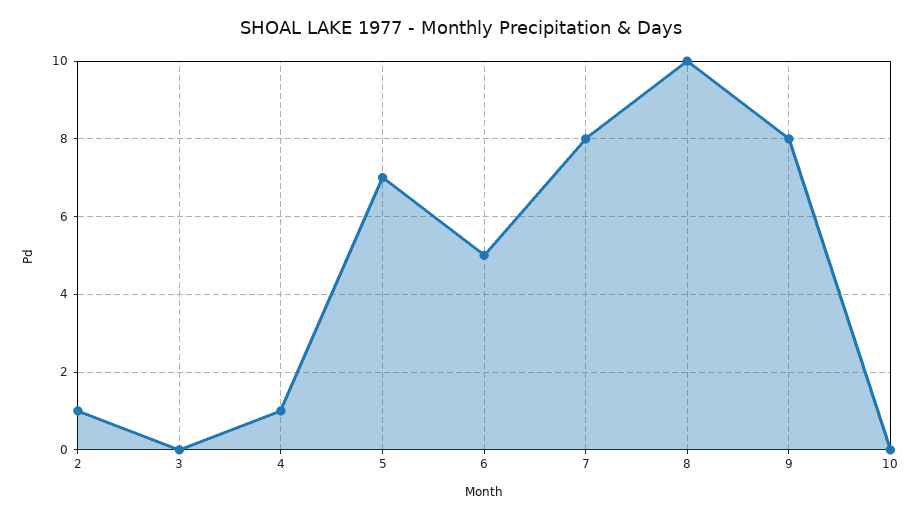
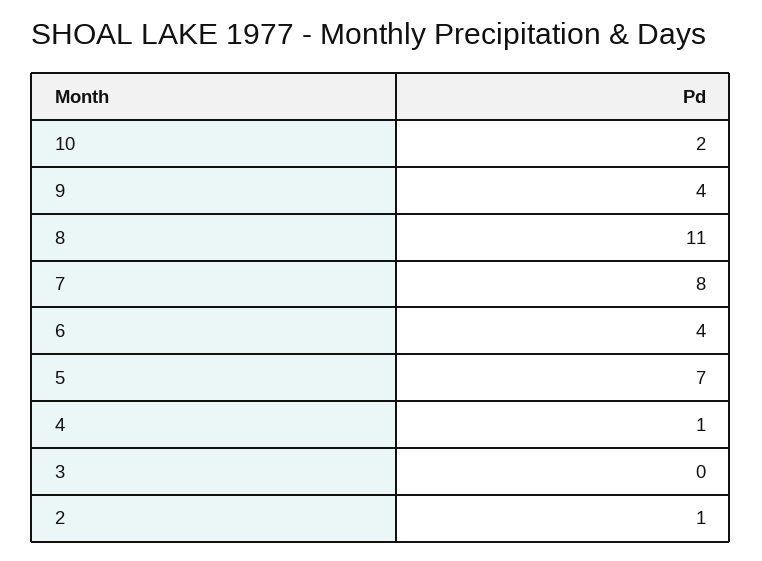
  {
    "2": 1,
    "3": 0,
    "4": 1,
    "5": 7,
-   "6": 5,
+   "6": 4,
    "7": 8,
-   "8": 10,
+   "8": 11,
-   "9": 8,
+   "9": 4,
-   "10": 0
+   "10": 2
  }

